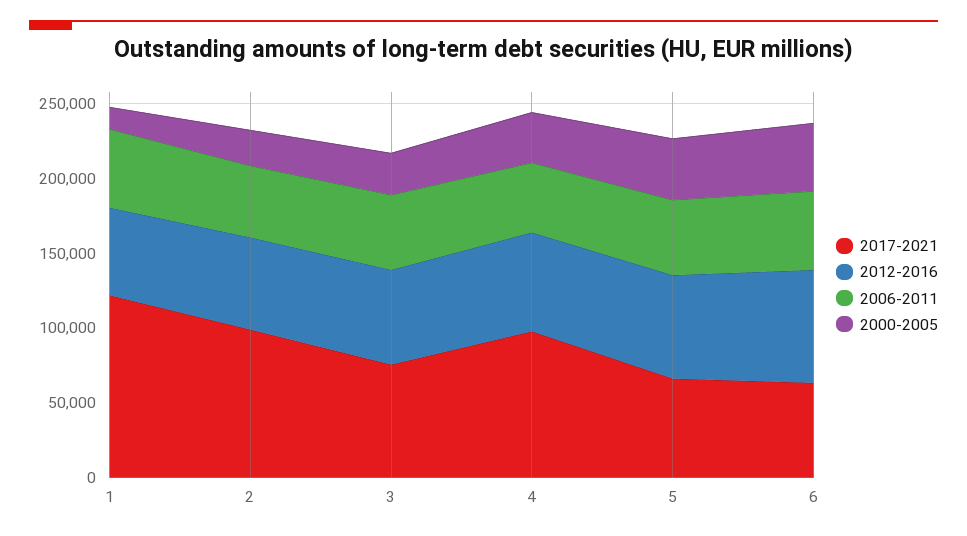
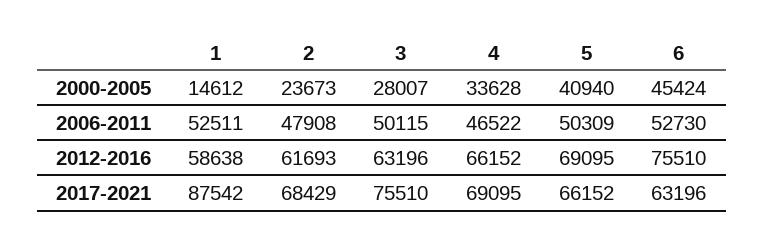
  {
    "2017-2021": {
-     "1": 120000,
+     "1": 87542,
-     "2": 100000,
+     "2": 68429,
      "3": 75510,
-     "4": 100000,
+     "4": 69095,
      "5": 66152,
      "6": 63196
    },
    "2012-2016": {
      "1": 58638,
      "2": 61693,
      "3": 63196,
      "4": 66152,
      "5": 69095,
      "6": 75510
    },
    "2006-2011": {
      "1": 52511,
      "2": 47908,
      "3": 50115,
      "4": 46522,
      "5": 50309,
      "6": 52730
    },
    "2000-2005": {
      "1": 14612,
      "2": 23673,
      "3": 28007,
      "4": 33628,
      "5": 40940,
      "6": 45424
    }
  }

